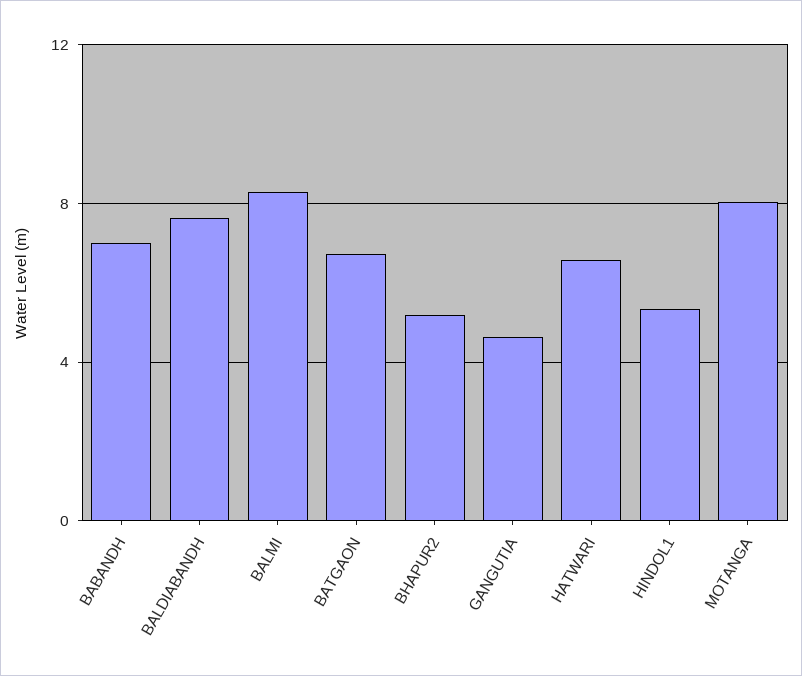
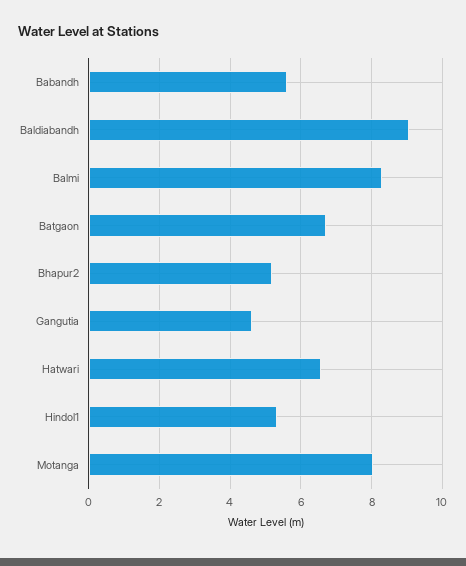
  {
-   "BABANDH": 7,
+   "BABANDH": 5.6,
-   "BALDIABANDH": 7.5,
+   "BALDIABANDH": 9,
    "BALMI": 8.2,
    "BATGAON": 6.8,
    "BHAPUR2": 5.2,
    "GANGUTIA": 4.6,
    "HATWARI": 6.6,
    "HINDOL1": 5.4,
    "MOTANGA": 8
  }

